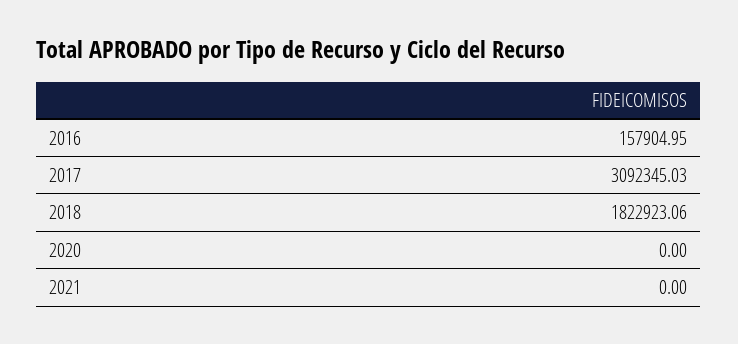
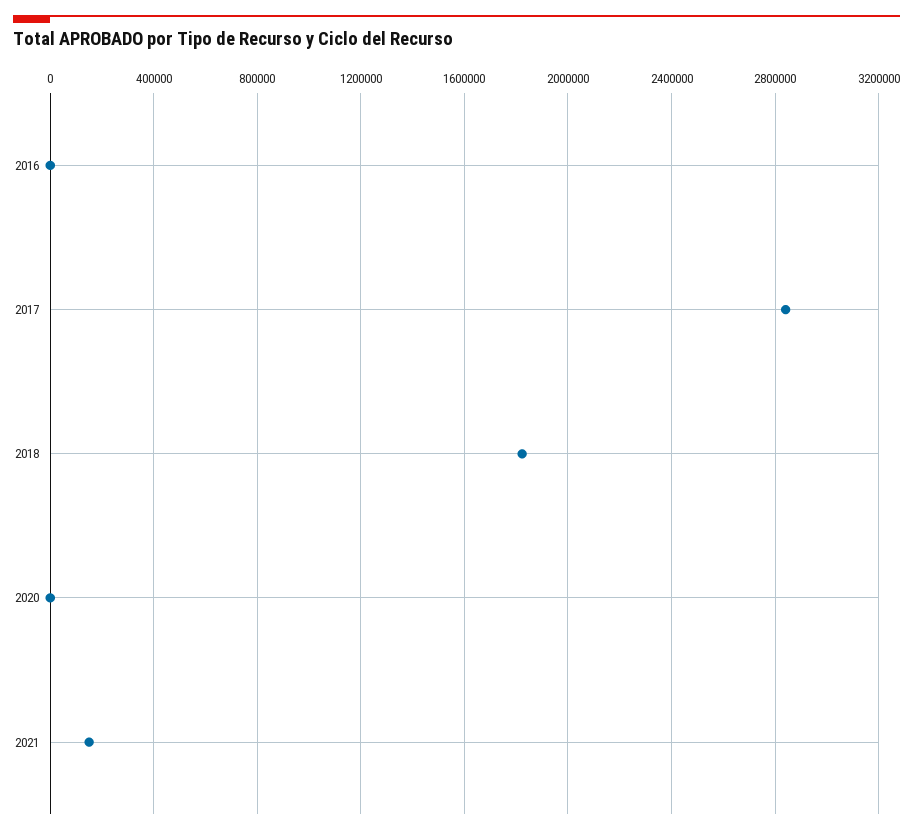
  {
-   "2016": 157904.95,
+   "2016": 0,
-   "2017": 3092345.03,
+   "2017": 2850000,
    "2018": 1822923.06,
    "2020": 0,
-   "2021": 0
+   "2021": 150000
  }

